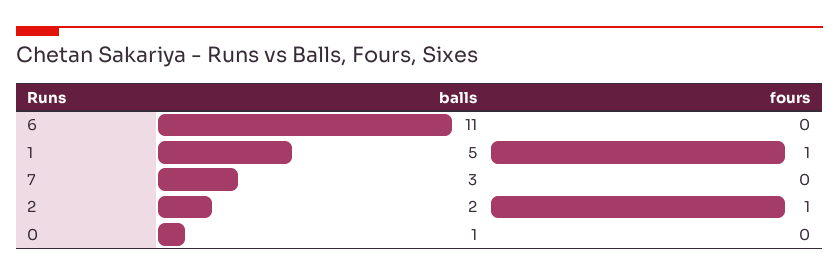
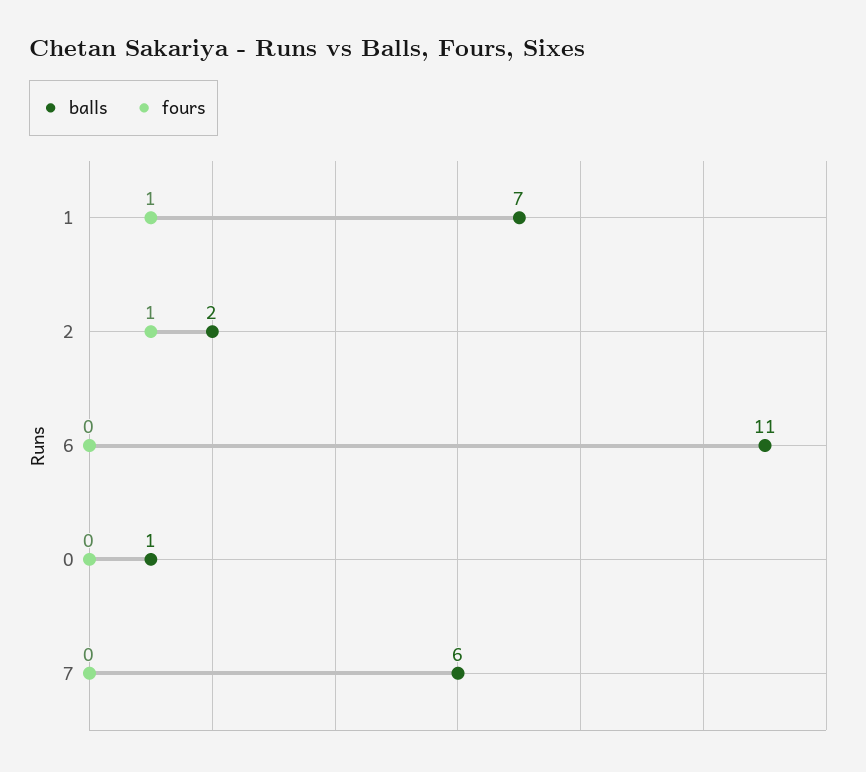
  {
    "balls": {
      "6": 11,
-     "1": 5,
+     "1": 7,
-     "7": 3,
+     "7": 6,
      "2": 2,
      "0": 1
    },
    "fours": {
      "6": 0,
      "1": 1,
      "7": 0,
      "2": 1,
      "0": 0
    }
  }

